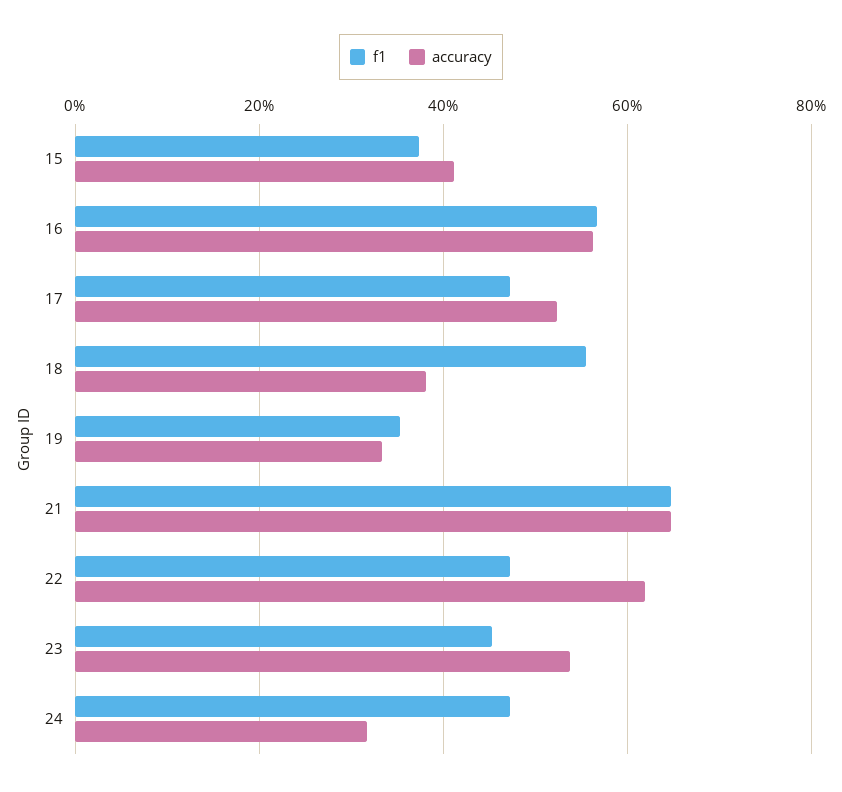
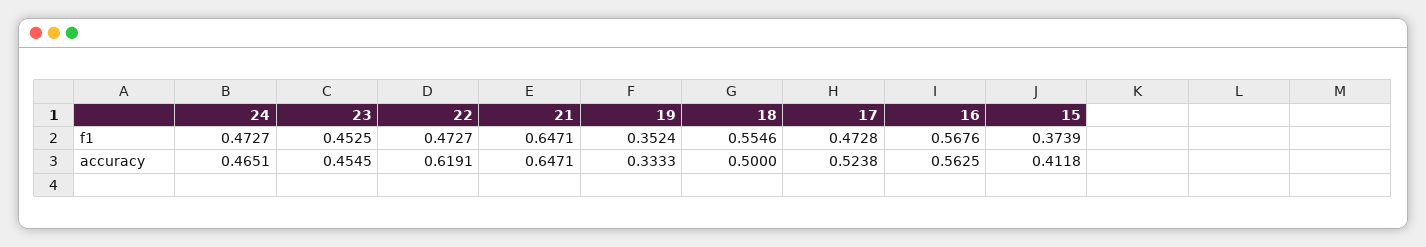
  {
    "f1": {
      "15": 0.3739,
      "16": 0.5676,
      "17": 0.4728,
      "18": 0.5546,
      "19": 0.3524,
      "21": 0.6471,
      "22": 0.4727,
      "23": 0.4525,
      "24": 0.4727
    },
    "accuracy": {
      "15": 0.4118,
      "16": 0.5625,
      "17": 0.5238,
-     "18": 0.38,
+     "18": 0.5,
      "19": 0.3333,
      "21": 0.6471,
      "22": 0.6191,
-     "23": 0.54,
+     "23": 0.4545,
-     "24": 0.32
+     "24": 0.4651
    }
  }

